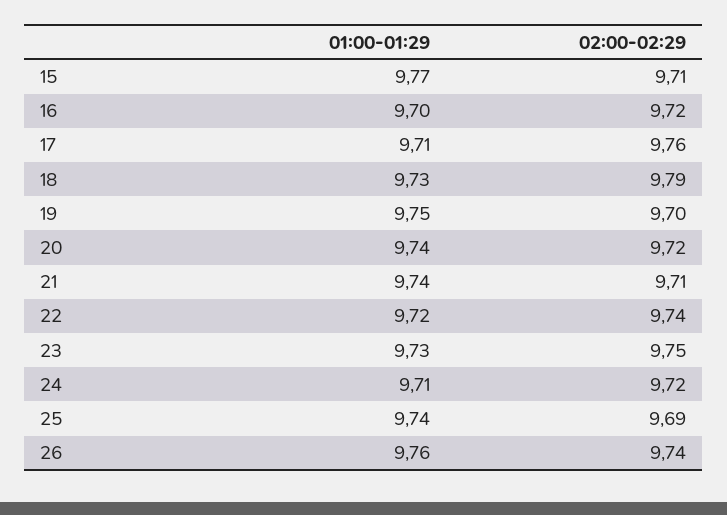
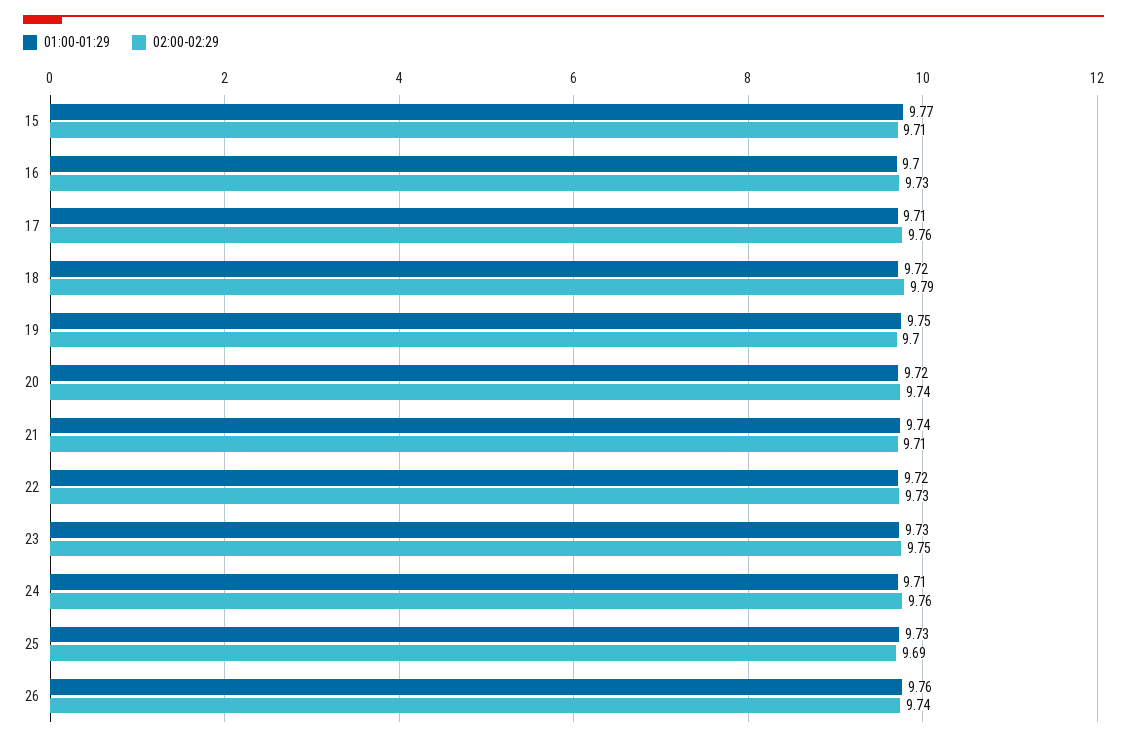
  {
    "01:00-01:29": {
      "15": 9.77,
      "16": 9.7,
      "17": 9.71,
-     "18": 9.73,
+     "18": 9.72,
      "19": 9.75,
-     "20": 9.74,
+     "20": 9.72,
      "21": 9.74,
      "22": 9.72,
      "23": 9.73,
      "24": 9.71,
-     "25": 9.74,
+     "25": 9.73,
      "26": 9.76
    },
    "02:00-02:29": {
      "15": 9.71,
-     "16": 9.72,
+     "16": 9.73,
      "17": 9.76,
      "18": 9.79,
      "19": 9.7,
-     "20": 9.72,
+     "20": 9.74,
      "21": 9.71,
-     "22": 9.74,
+     "22": 9.73,
      "23": 9.75,
-     "24": 9.72,
+     "24": 9.76,
      "25": 9.69,
      "26": 9.74
    }
  }

